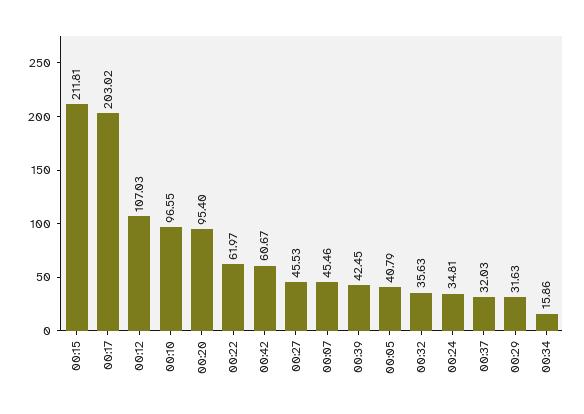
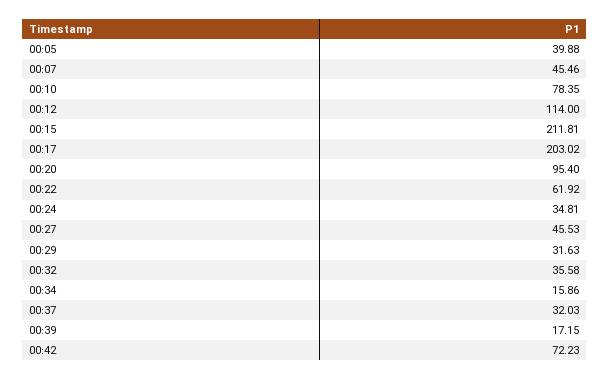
  {
    "00:15": 211.81,
    "00:17": 203.02,
-   "00:12": 107.03,
+   "00:12": 114,
-   "00:10": 96.55,
+   "00:10": 78.35,
    "00:20": 95.4,
-   "00:22": 61.97,
+   "00:22": 61.92,
-   "00:42": 60.67,
+   "00:42": 72.23,
    "00:27": 45.53,
    "00:07": 45.46,
-   "00:39": 42.45,
+   "00:39": 17.15,
-   "00:05": 40.79,
+   "00:05": 39.88,
-   "00:32": 35.63,
+   "00:32": 35.58,
    "00:24": 34.81,
    "00:37": 32.03,
    "00:29": 31.63,
    "00:34": 15.86
  }

